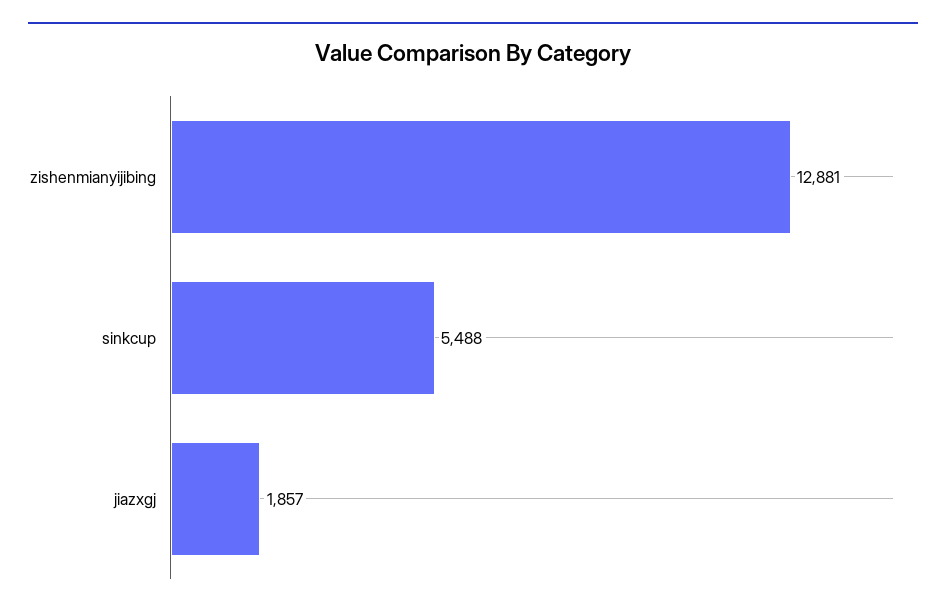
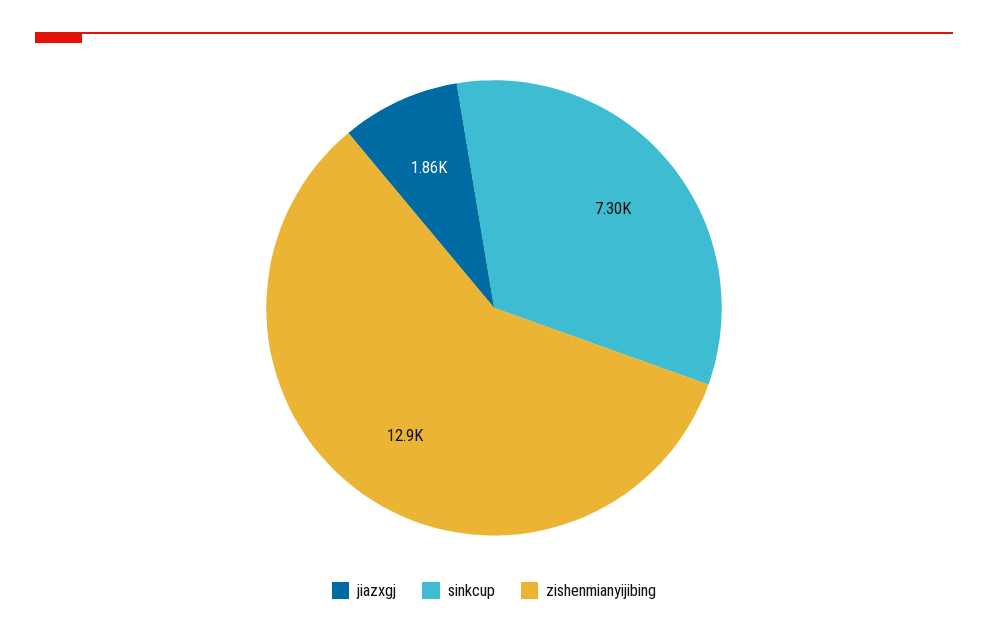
  {
    "zishenmianyijibing": 12881,
-   "sinkcup": 5488,
+   "sinkcup": 7300,
    "jiazxgj": 1857
  }

